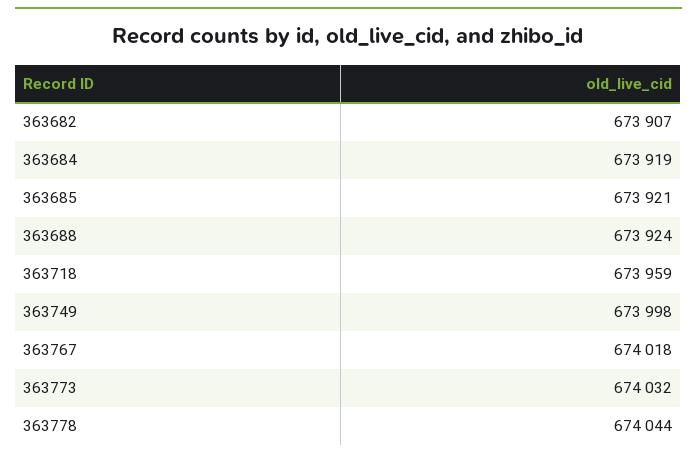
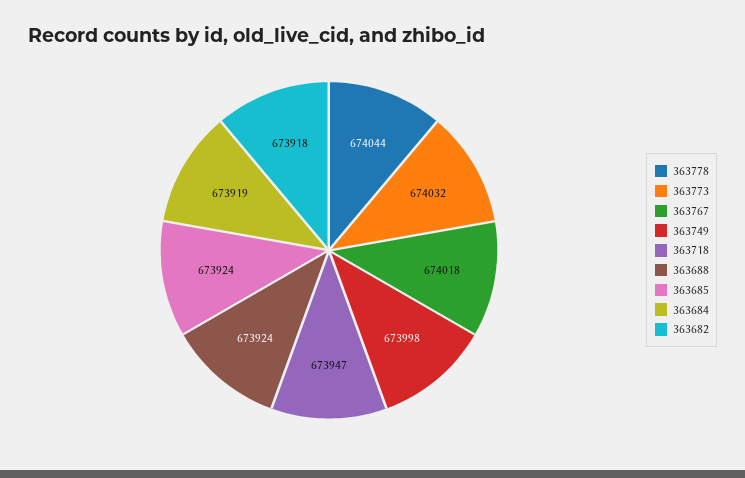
  {
-   "363682": 673907,
+   "363682": 673918,
    "363684": 673919,
-   "363685": 673921,
+   "363685": 673924,
    "363688": 673924,
-   "363718": 673959,
+   "363718": 673947,
    "363749": 673998,
    "363767": 674018,
    "363773": 674032,
    "363778": 674044
  }

